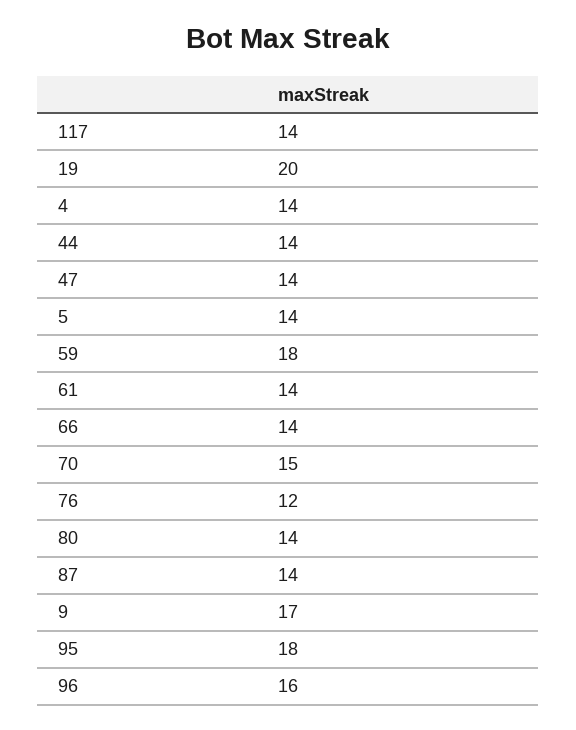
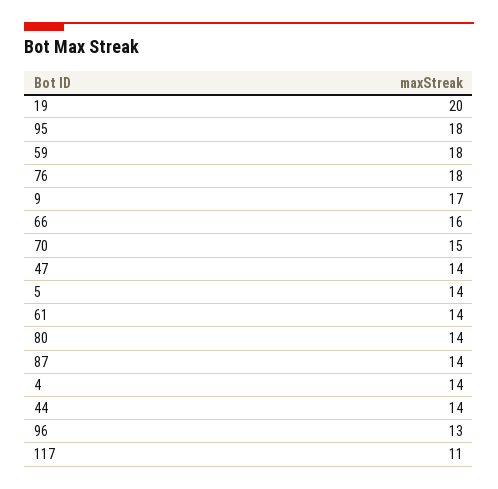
  {
-   "117": 14,
+   "117": 11,
    "19": 20,
    "4": 14,
    "44": 14,
    "47": 14,
    "5": 14,
    "59": 18,
    "61": 14,
-   "66": 14,
+   "66": 16,
    "70": 15,
-   "76": 12,
+   "76": 18,
    "80": 14,
    "87": 14,
    "9": 17,
    "95": 18,
-   "96": 16
+   "96": 13
  }

